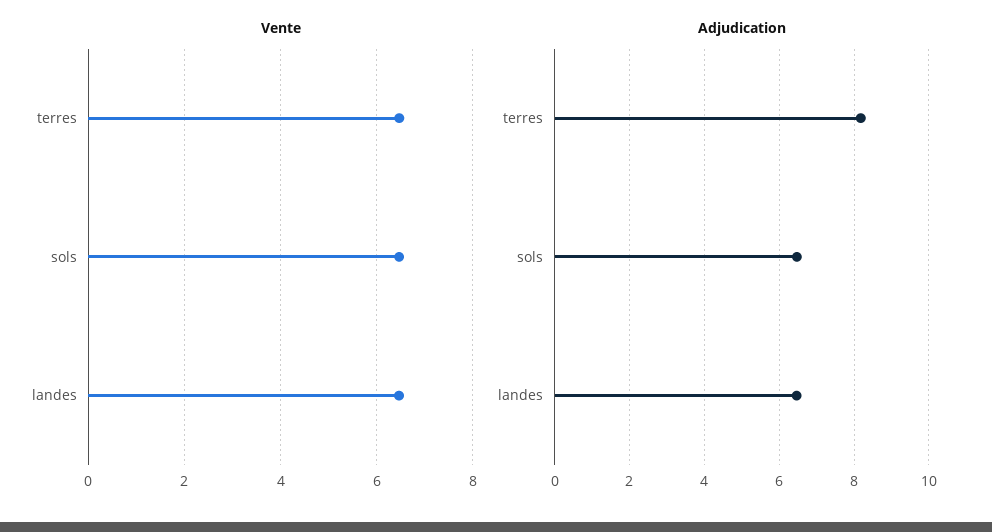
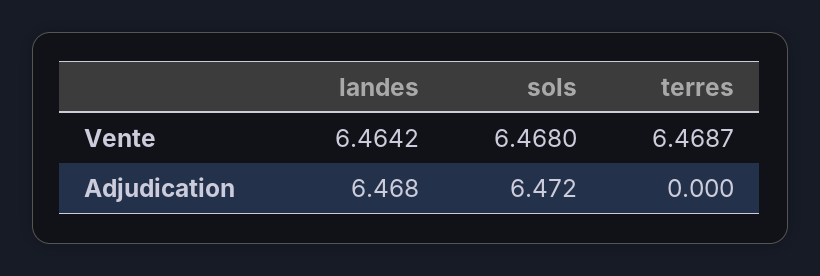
  {
    "Vente": {
      "terres": 6.4687,
      "sols": 6.468,
      "landes": 6.4642
    },
    "Adjudication": {
-     "terres": 8.2,
+     "terres": 0,
      "sols": 6.472,
      "landes": 6.468
    }
  }

